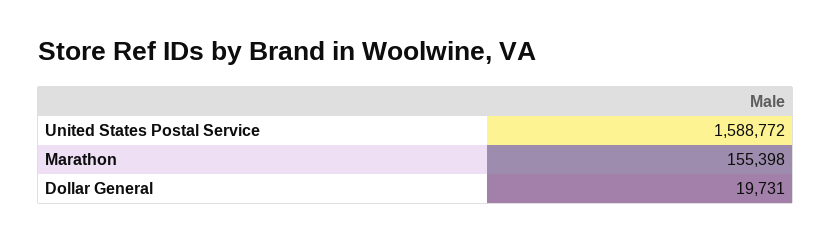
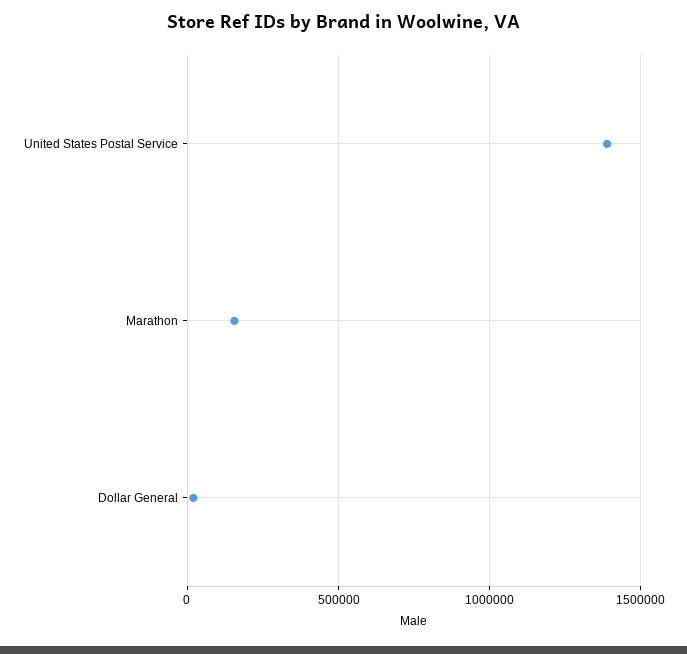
  {
-   "United States Postal Service": 1588772,
+   "United States Postal Service": 1400000,
    "Marathon": 155398,
    "Dollar General": 19731
  }

